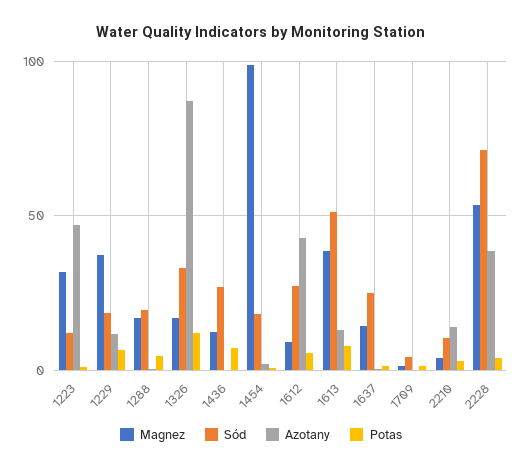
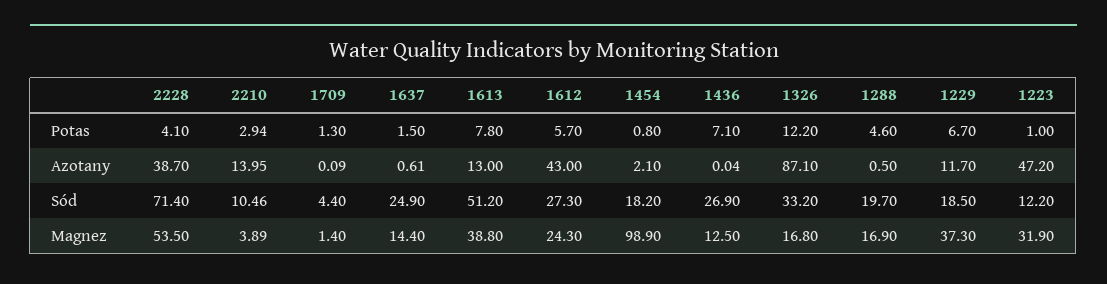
  {
    "Magnez": {
      "1223": 31.9,
      "1229": 37.3,
      "1288": 16.9,
      "1326": 16.8,
      "1436": 12.5,
      "1454": 98.9,
-     "1612": 10,
+     "1612": 24.3,
      "1613": 38.8,
      "1637": 14.4,
      "1709": 1.4,
      "2210": 3.89,
      "2228": 53.5
    },
    "Sód": {
      "1223": 12.2,
      "1229": 18.5,
      "1288": 19.7,
      "1326": 33.2,
      "1436": 26.9,
      "1454": 18.2,
      "1612": 27.3,
      "1613": 51.2,
      "1637": 24.9,
      "1709": 4.4,
      "2210": 10.46,
      "2228": 71.4
    },
    "Azotany": {
      "1223": 47.2,
      "1229": 11.7,
      "1288": 0.5,
      "1326": 87.1,
      "1436": 0.04,
      "1454": 2.1,
      "1612": 43,
      "1613": 13,
      "1637": 0.61,
      "1709": 0.09,
      "2210": 13.95,
      "2228": 38.7
    },
    "Potas": {
      "1223": 1,
      "1229": 6.7,
      "1288": 4.6,
      "1326": 12.2,
      "1436": 7.1,
      "1454": 0.8,
      "1612": 5.7,
      "1613": 7.8,
      "1637": 1.5,
      "1709": 1.3,
      "2210": 2.94,
      "2228": 4.1
    }
  }

